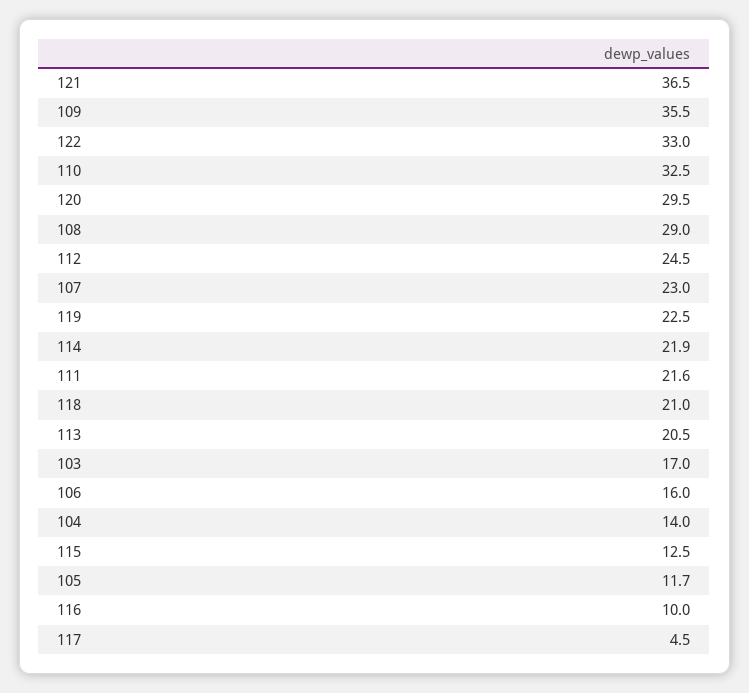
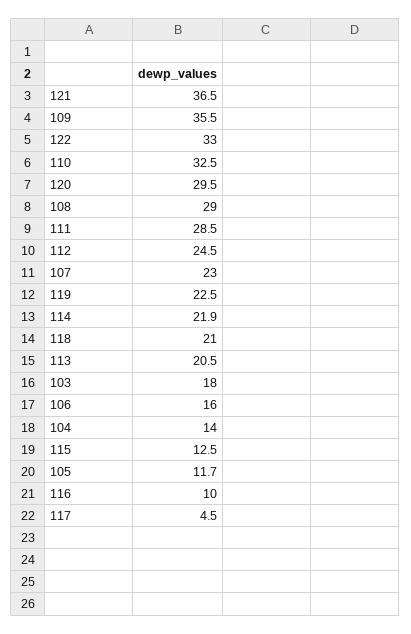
  {
    "121": 36.5,
    "109": 35.5,
    "122": 33,
    "110": 32.5,
    "120": 29.5,
    "108": 29,
    "112": 24.5,
    "107": 23,
    "119": 22.5,
    "114": 21.9,
-   "111": 21.6,
+   "111": 28.5,
    "118": 21,
    "113": 20.5,
-   "103": 17,
+   "103": 18,
    "106": 16,
    "104": 14,
    "115": 12.5,
    "105": 11.7,
    "116": 10,
    "117": 4.5
  }

